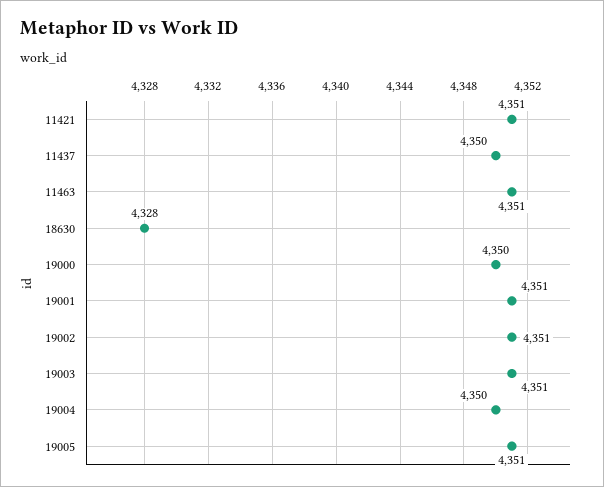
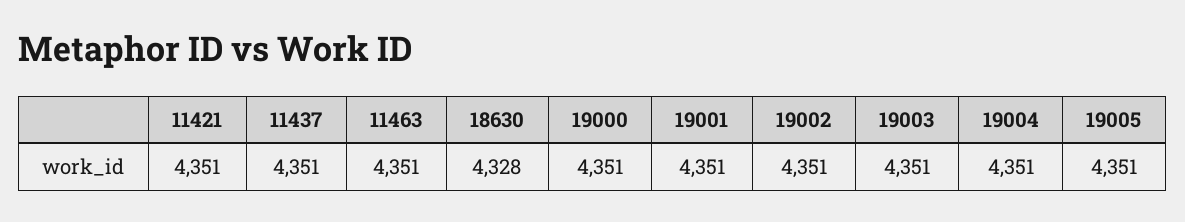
  {
    "11421": 4351,
-   "11437": 4350,
+   "11437": 4351,
    "11463": 4351,
    "18630": 4328,
-   "19000": 4350,
+   "19000": 4351,
    "19001": 4351,
    "19002": 4351,
    "19003": 4351,
-   "19004": 4350,
+   "19004": 4351,
    "19005": 4351
  }

